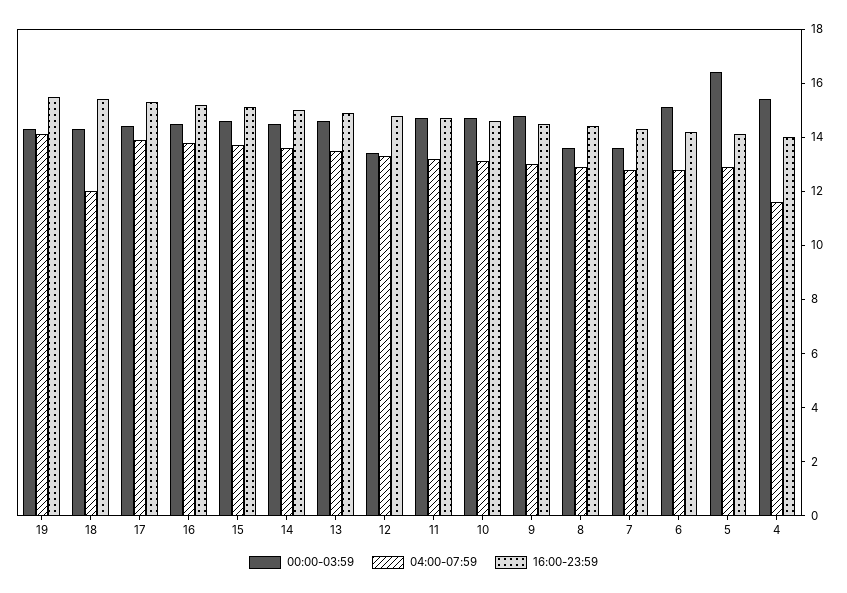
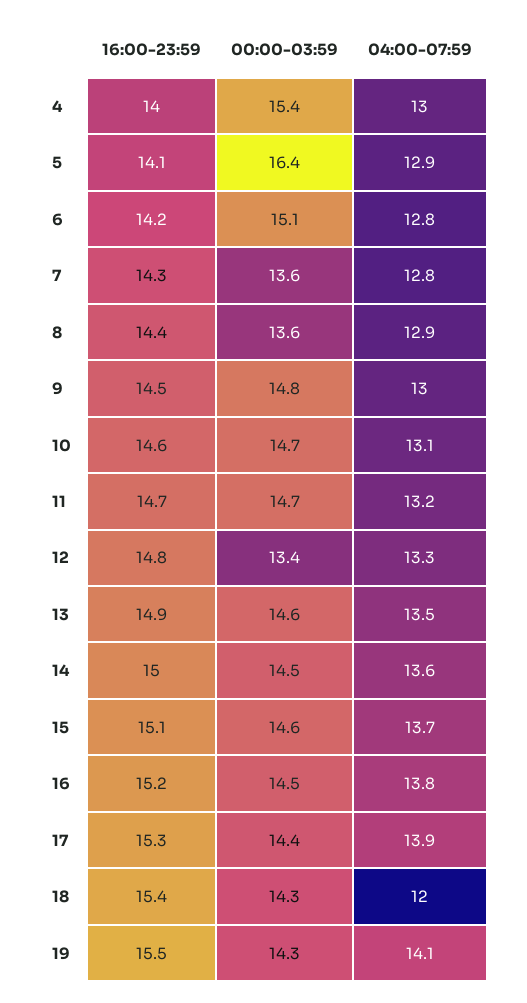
  {
    "00:00-03:59": {
      "19": 14.3,
      "18": 14.3,
      "17": 14.4,
      "16": 14.5,
      "15": 14.6,
      "14": 14.5,
      "13": 14.6,
      "12": 13.4,
      "11": 14.7,
      "10": 14.7,
      "9": 14.8,
      "8": 13.6,
      "7": 13.6,
      "6": 15.1,
      "5": 16.4,
      "4": 15.4
    },
    "04:00-07:59": {
      "19": 14.1,
      "18": 12,
      "17": 13.9,
      "16": 13.8,
      "15": 13.7,
      "14": 13.6,
      "13": 13.5,
      "12": 13.3,
      "11": 13.2,
      "10": 13.1,
      "9": 13,
      "8": 12.9,
      "7": 12.8,
      "6": 12.8,
      "5": 12.9,
-     "4": 11.5
+     "4": 13
    },
    "16:00-23:59": {
      "19": 15.5,
      "18": 15.4,
      "17": 15.3,
      "16": 15.2,
      "15": 15.1,
      "14": 15,
      "13": 14.9,
      "12": 14.8,
      "11": 14.7,
      "10": 14.6,
      "9": 14.5,
      "8": 14.4,
      "7": 14.3,
      "6": 14.2,
      "5": 14.1,
      "4": 14
    }
  }

